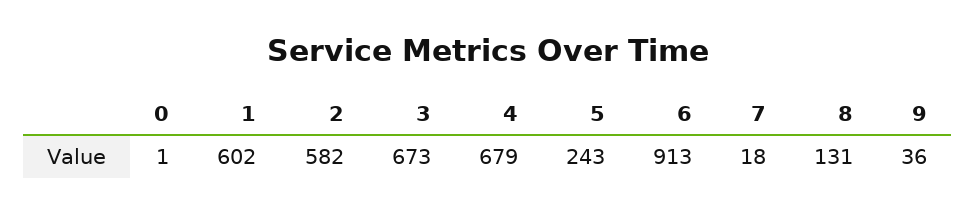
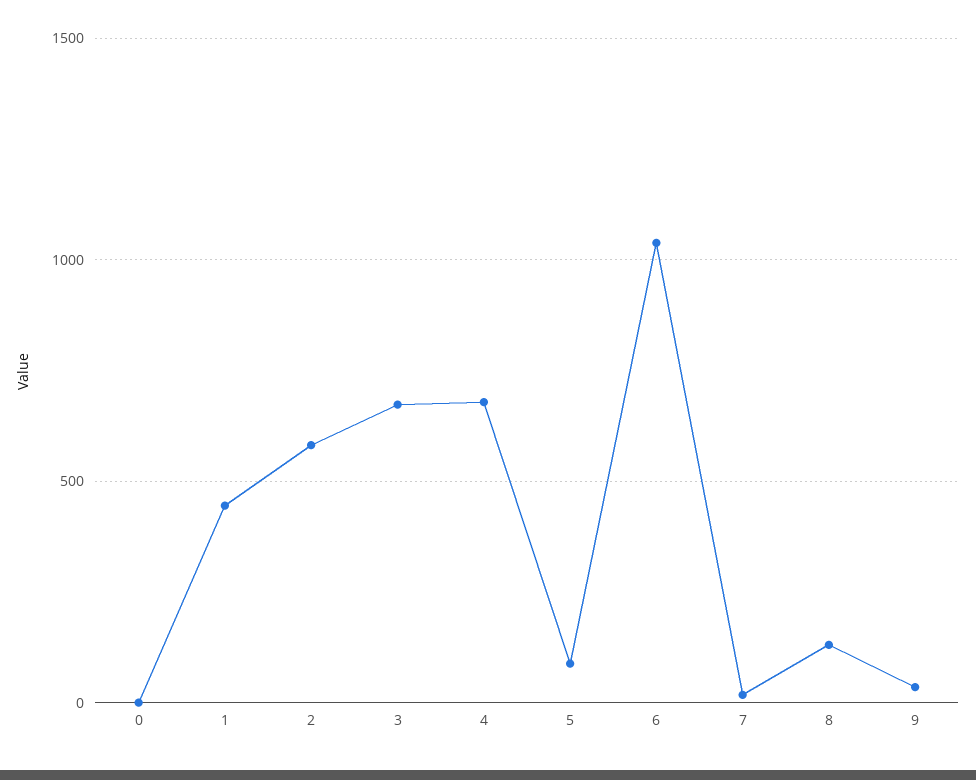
  {
    "0": 1,
-   "1": 602,
+   "1": 450,
    "2": 582,
    "3": 673,
    "4": 679,
-   "5": 243,
+   "5": 100,
-   "6": 913,
+   "6": 1050,
    "7": 18,
    "8": 131,
    "9": 36
  }

